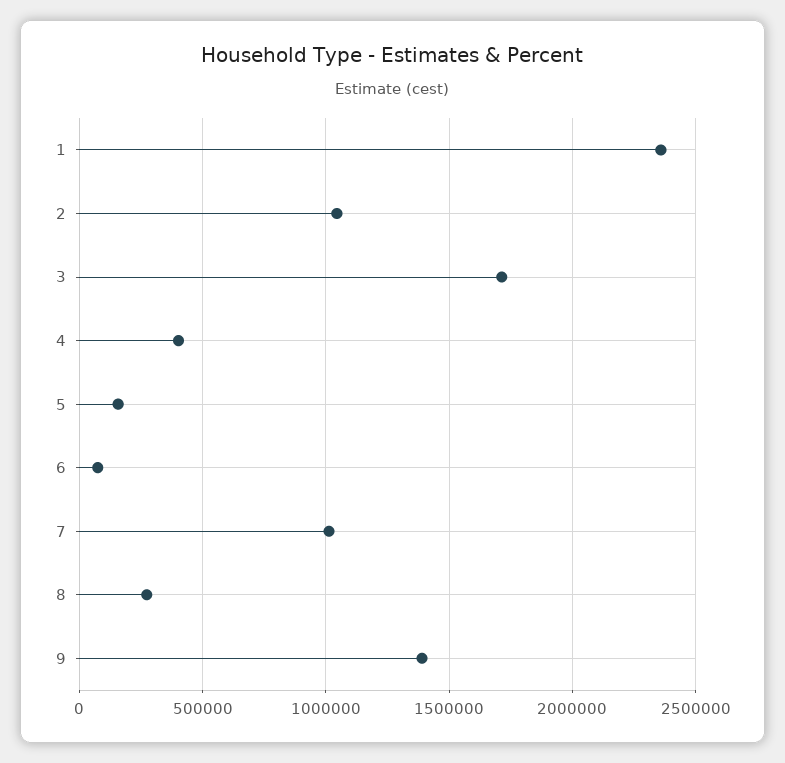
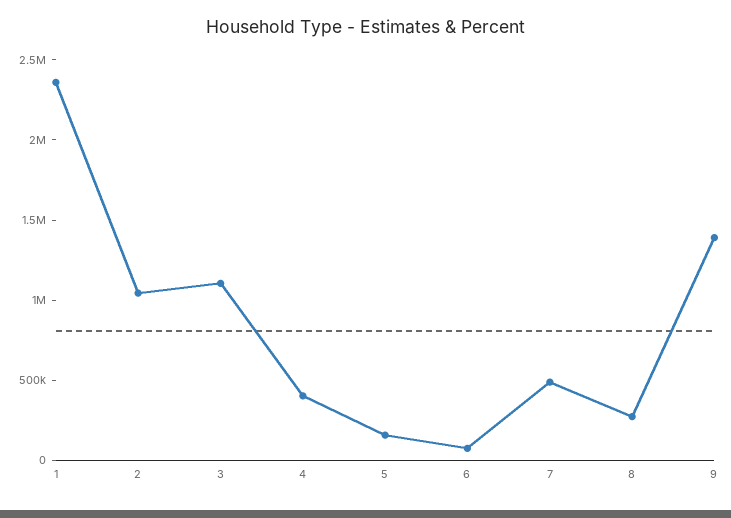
  {
    "1": 2350000,
    "2": 1050000,
-   "3": 1700000,
+   "3": 1100000,
    "4": 400000,
    "5": 150000,
    "6": 50000,
-   "7": 1000000,
+   "7": 500000,
    "8": 250000,
    "9": 1400000
  }

